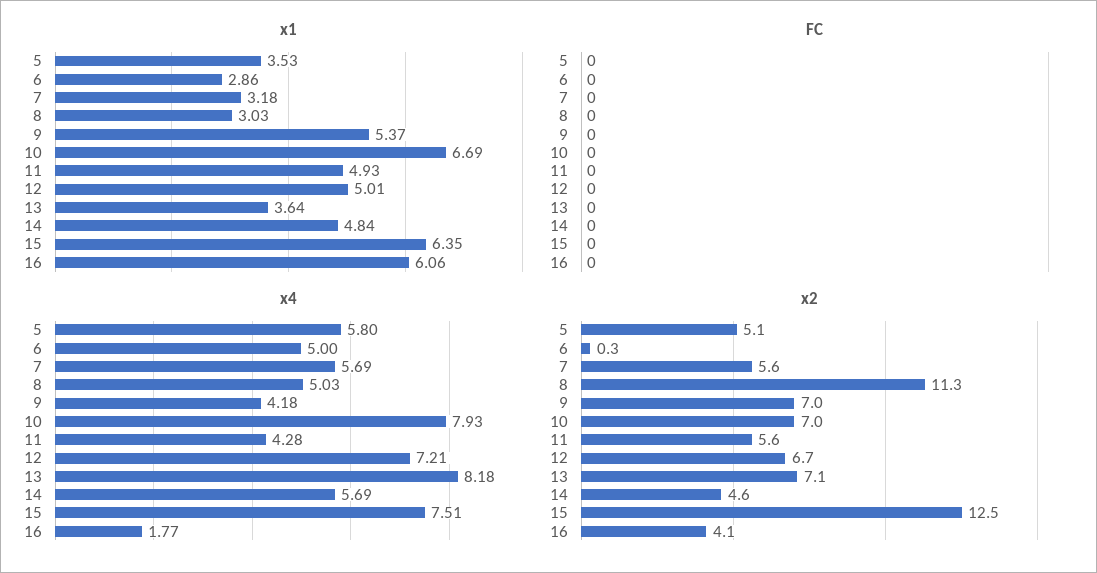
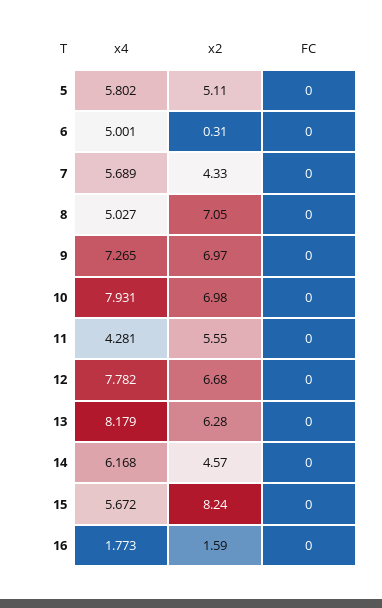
  {
-   "x1": {
-     "5": 3.53,
-     "6": 2.86,
-     "7": 3.18,
-     "8": 3.03,
-     "9": 5.37,
-     "10": 6.69,
-     "11": 4.93,
-     "12": 5.01,
-     "13": 3.64,
-     "14": 4.84,
-     "15": 6.35,
-     "16": 6.06
-   },
    "FC": {
      "5": 0,
      "6": 0,
      "7": 0,
      "8": 0,
      "9": 0,
      "10": 0,
      "11": 0,
      "12": 0,
      "13": 0,
      "14": 0,
      "15": 0,
      "16": 0
    },
    "x4": {
      "5": 5.802,
      "6": 5.001,
      "7": 5.689,
      "8": 5.027,
-     "9": 4.18,
+     "9": 7.265,
      "10": 7.931,
      "11": 4.281,
-     "12": 7.21,
+     "12": 7.782,
      "13": 8.179,
-     "14": 5.69,
+     "14": 6.168,
-     "15": 7.51,
+     "15": 5.672,
      "16": 1.773
    },
    "x2": {
      "5": 5.11,
      "6": 0.31,
-     "7": 5.6,
+     "7": 4.33,
-     "8": 11.3,
+     "8": 7.05,
      "9": 6.97,
      "10": 6.98,
      "11": 5.55,
      "12": 6.68,
-     "13": 7.1,
+     "13": 6.28,
      "14": 4.57,
-     "15": 12.5,
+     "15": 8.24,
-     "16": 4.1
+     "16": 1.59
    }
  }

